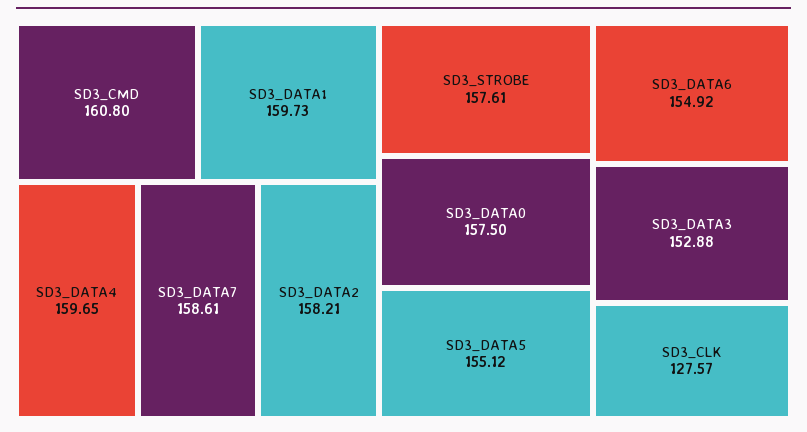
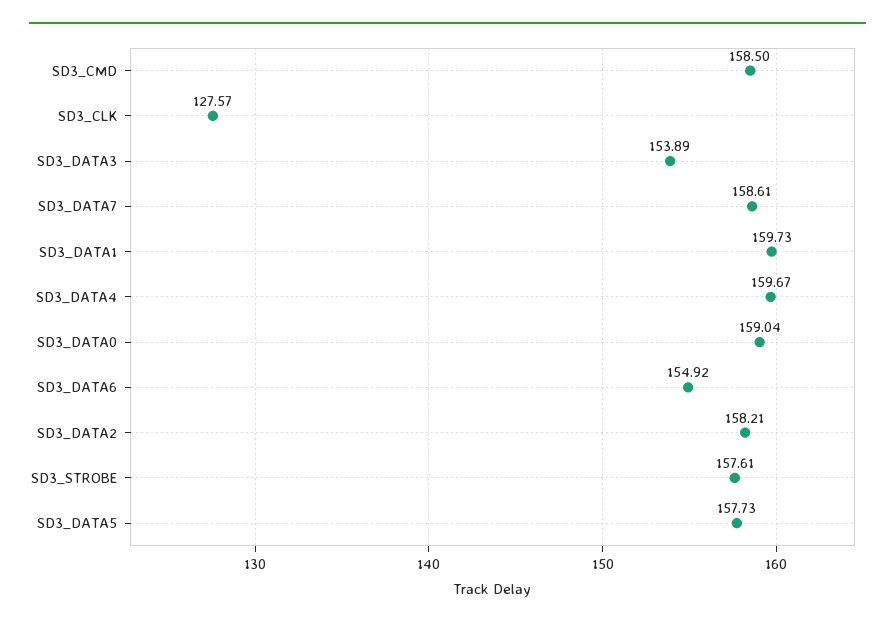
  {
-   "SD3_CMD": 160.8,
+   "SD3_CMD": 158.5,
    "SD3_DATA1": 159.73,
-   "SD3_DATA4": 159.65,
+   "SD3_DATA4": 159.67,
    "SD3_DATA7": 158.61,
    "SD3_DATA2": 158.21,
    "SD3_STROBE": 157.61,
-   "SD3_DATA0": 157.5,
+   "SD3_DATA0": 159.04,
-   "SD3_DATA5": 155.12,
+   "SD3_DATA5": 157.73,
    "SD3_DATA6": 154.92,
-   "SD3_DATA3": 152.88,
+   "SD3_DATA3": 153.89,
    "SD3_CLK": 127.57
  }

